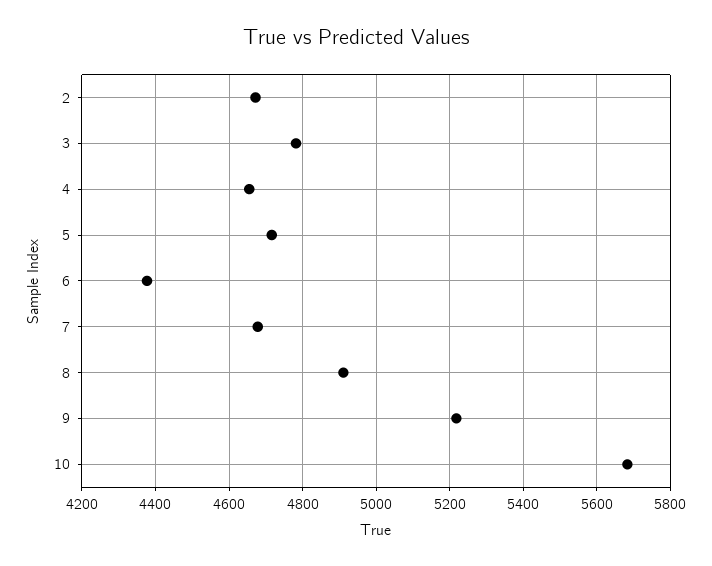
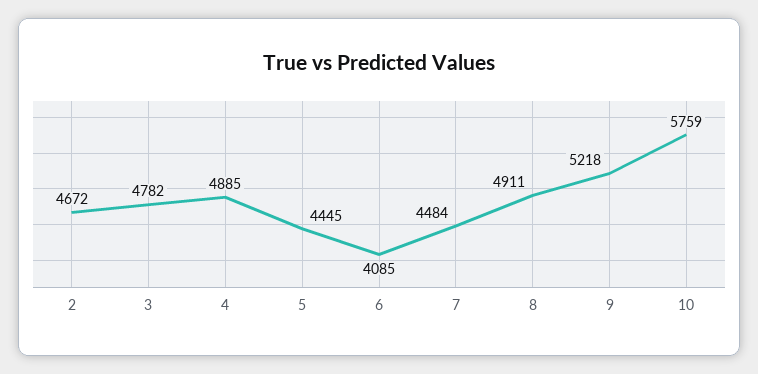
  {
    "2": 4672,
    "3": 4782,
-   "4": 4660,
+   "4": 4885,
-   "5": 4720,
+   "5": 4445,
-   "6": 4380,
+   "6": 4085,
-   "7": 4680,
+   "7": 4484,
    "8": 4911,
    "9": 5218,
-   "10": 5680
+   "10": 5759
  }

